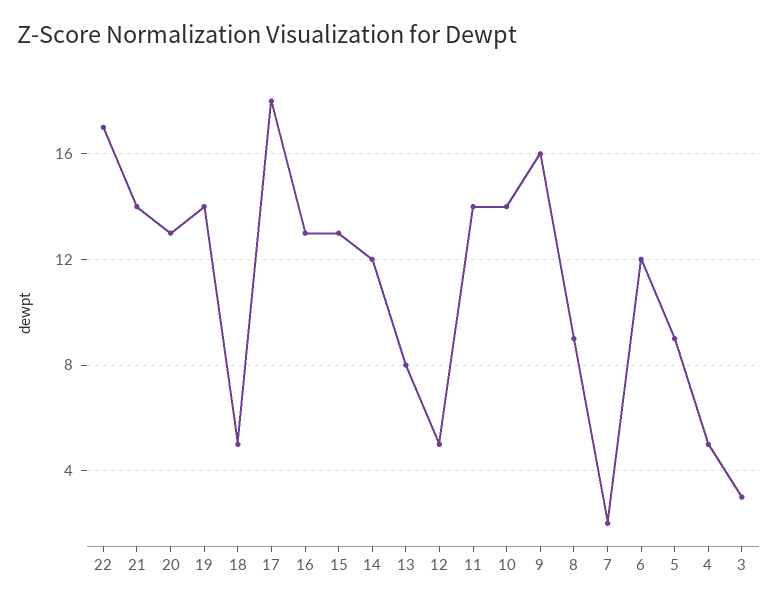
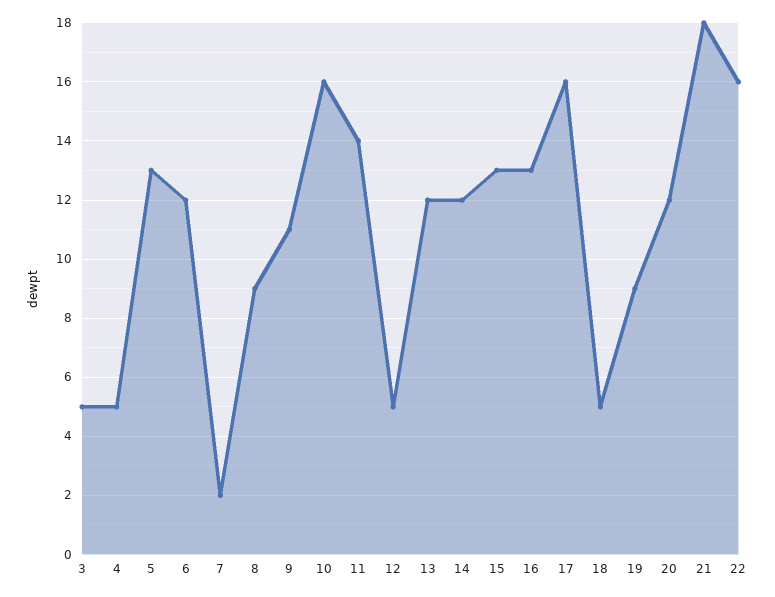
  {
-   "22": 17,
+   "22": 16,
-   "21": 14,
+   "21": 18,
-   "20": 13,
+   "20": 12,
-   "19": 14,
+   "19": 9,
    "18": 5,
-   "17": 18,
+   "17": 16,
    "16": 13,
    "15": 13,
    "14": 12,
-   "13": 8,
+   "13": 12,
    "12": 5,
    "11": 14,
-   "10": 14,
+   "10": 16,
-   "9": 16,
+   "9": 11,
    "8": 9,
    "7": 2,
    "6": 12,
-   "5": 9,
+   "5": 13,
    "4": 5,
-   "3": 3
+   "3": 5
  }

